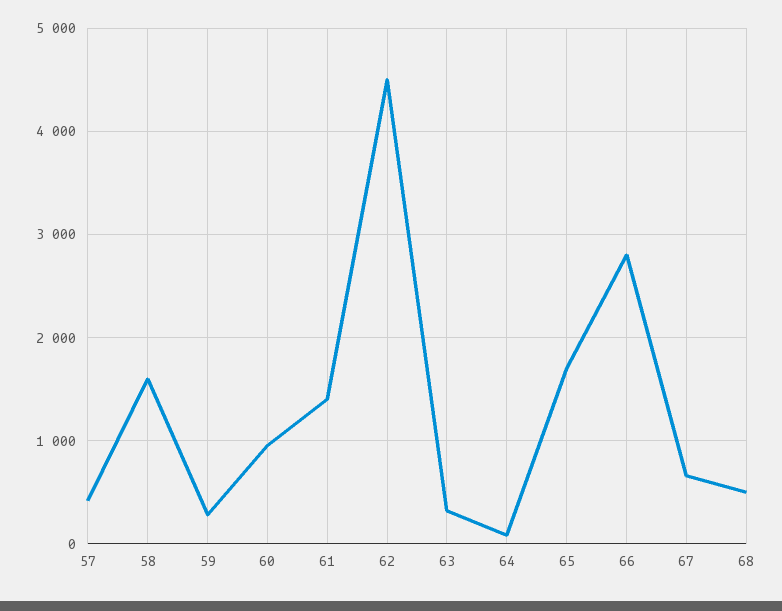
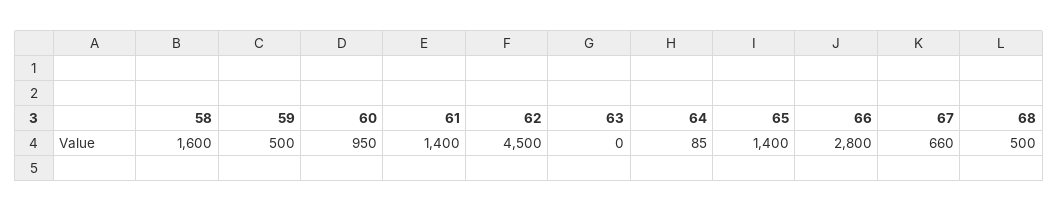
  {
-   "57": 400,
    "58": 1600,
-   "59": 300,
+   "59": 500,
    "60": 950,
    "61": 1400,
    "62": 4500,
-   "63": 300,
+   "63": 0,
    "64": 85,
-   "65": 1700,
+   "65": 1400,
    "66": 2800,
    "67": 660,
    "68": 500
  }

